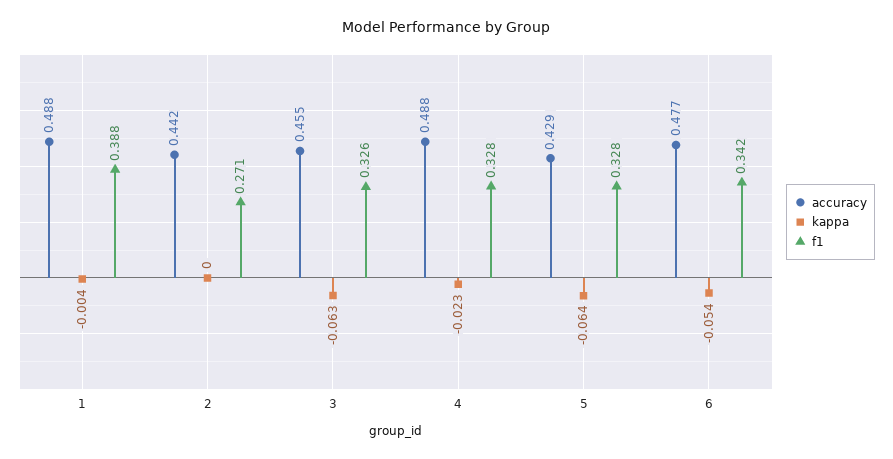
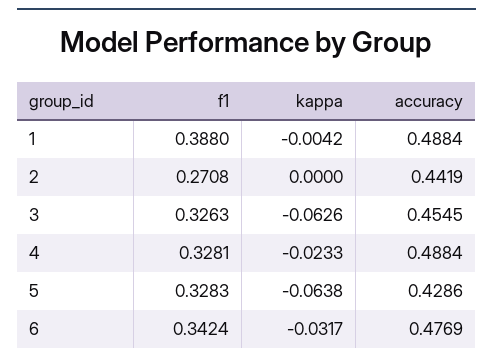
  {
    "accuracy": {
      "1": 0.4884,
      "2": 0.4419,
      "3": 0.4545,
      "4": 0.4884,
      "5": 0.4286,
      "6": 0.4769
    },
    "kappa": {
      "1": -0.0042,
      "2": 0,
      "3": -0.0626,
      "4": -0.0233,
      "5": -0.0638,
-     "6": -0.054
+     "6": -0.0317
    },
    "f1": {
      "1": 0.388,
      "2": 0.2708,
      "3": 0.3263,
      "4": 0.3281,
      "5": 0.3283,
      "6": 0.3424
    }
  }

